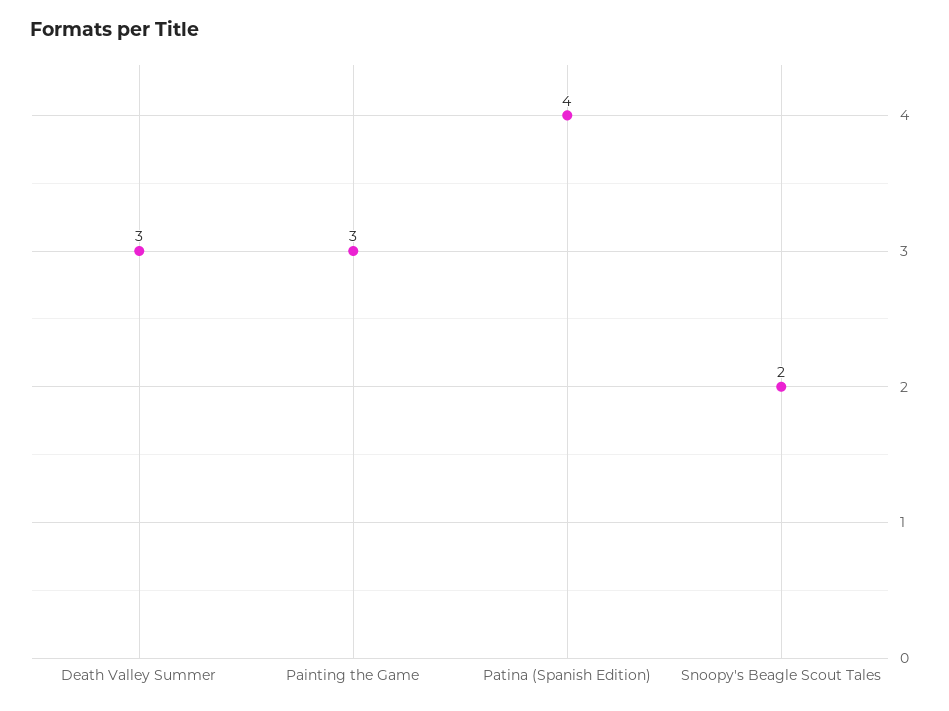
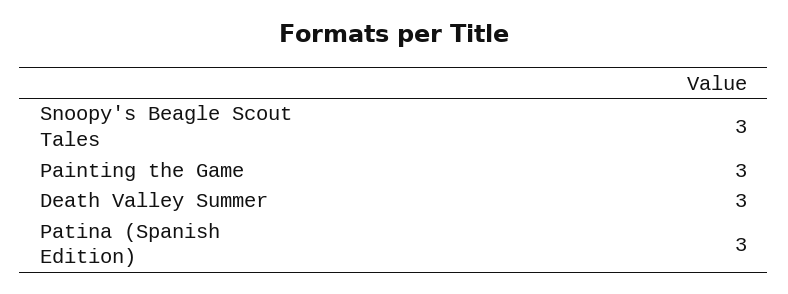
  {
    "Death Valley Summer": 3,
    "Painting the Game": 3,
-   "Patina (Spanish Edition)": 4,
+   "Patina (Spanish Edition)": 3,
-   "Snoopy's Beagle Scout Tales": 2
+   "Snoopy's Beagle Scout Tales": 3
  }

